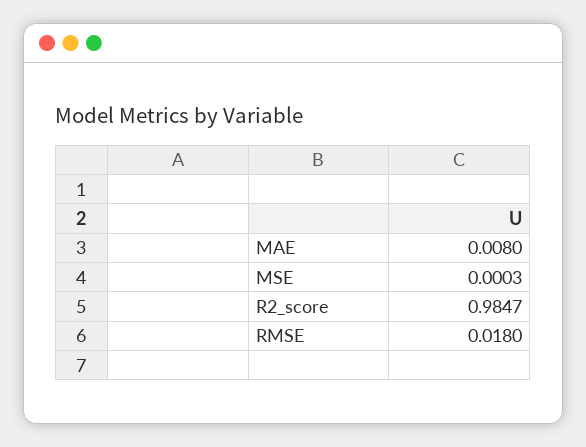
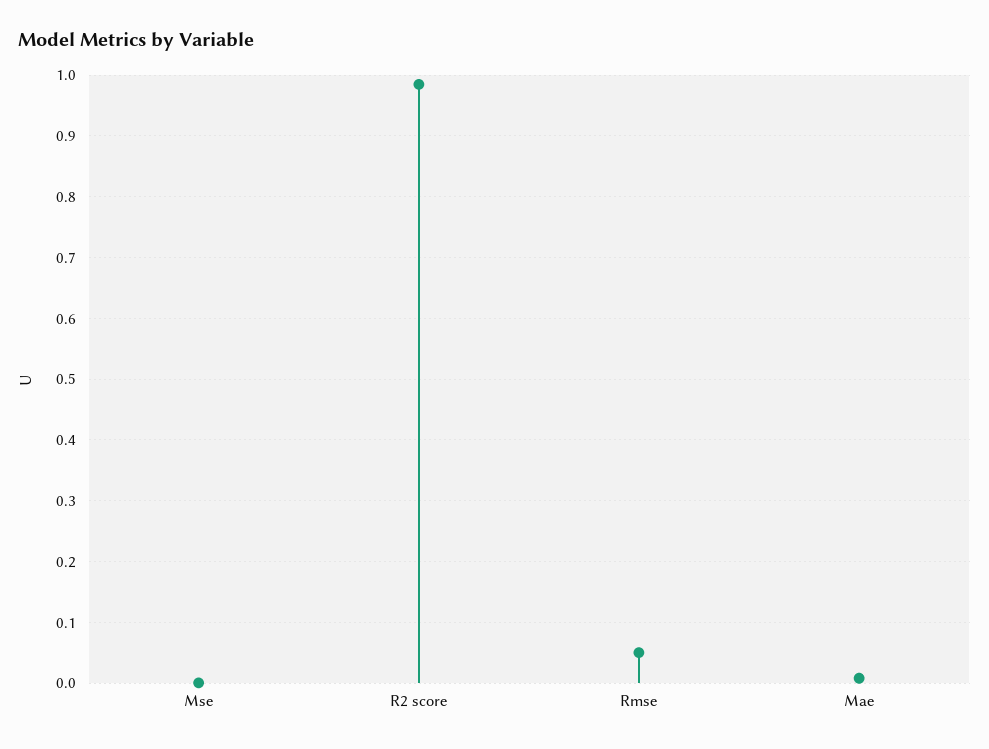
  {
    "MAE": 0.008,
    "MSE": 0.0003,
    "R2_score": 0.9847,
-   "RMSE": 0.018
+   "RMSE": 0.05
  }

